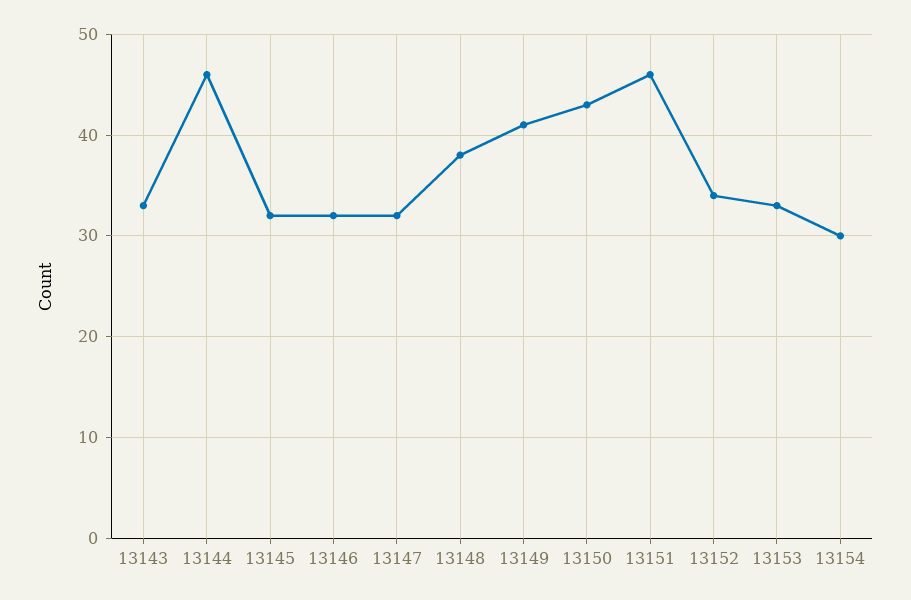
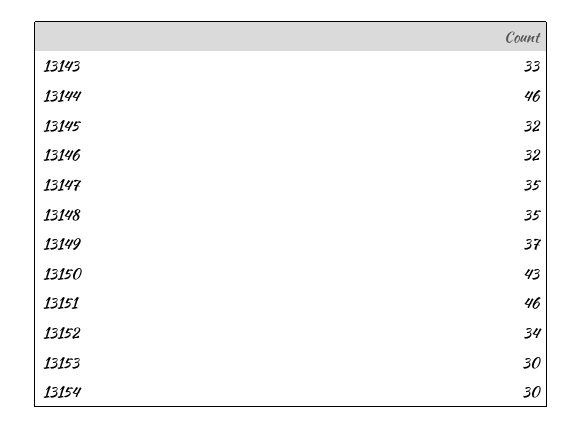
  {
    "13143": 33,
    "13144": 46,
    "13145": 32,
    "13146": 32,
-   "13147": 32,
+   "13147": 35,
-   "13148": 38,
+   "13148": 35,
-   "13149": 41,
+   "13149": 37,
    "13150": 43,
    "13151": 46,
    "13152": 34,
-   "13153": 33,
+   "13153": 30,
    "13154": 30
  }

